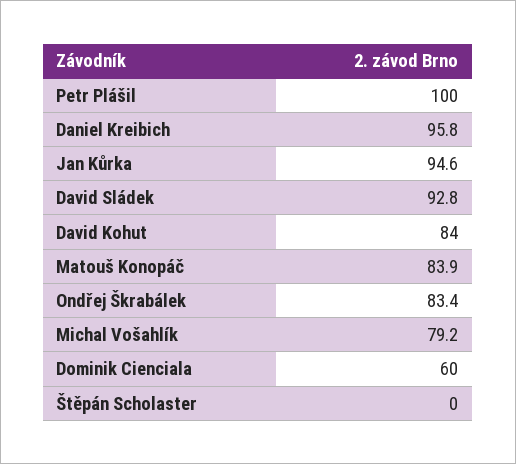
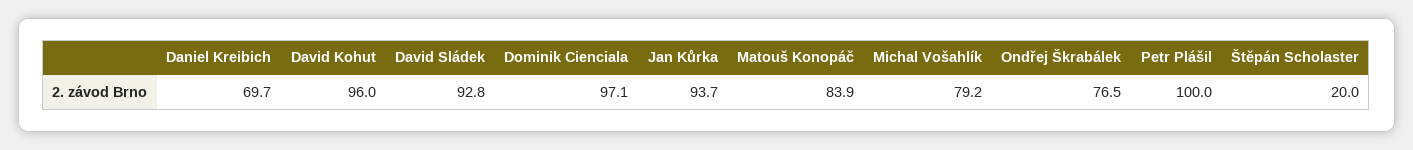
  {
    "Petr Plášil": 100,
-   "Daniel Kreibich": 95.8,
+   "Daniel Kreibich": 69.7,
-   "Jan Kůrka": 94.6,
+   "Jan Kůrka": 93.7,
    "David Sládek": 92.8,
-   "David Kohut": 84,
+   "David Kohut": 96,
    "Matouš Konopáč": 83.9,
-   "Ondřej Škrabálek": 83.4,
+   "Ondřej Škrabálek": 76.5,
    "Michal Vošahlík": 79.2,
-   "Dominik Cienciala": 60,
+   "Dominik Cienciala": 97.1,
-   "Štěpán Scholaster": 0
+   "Štěpán Scholaster": 20
  }

